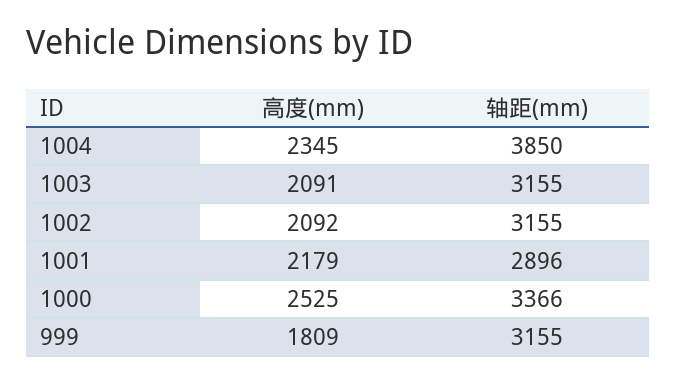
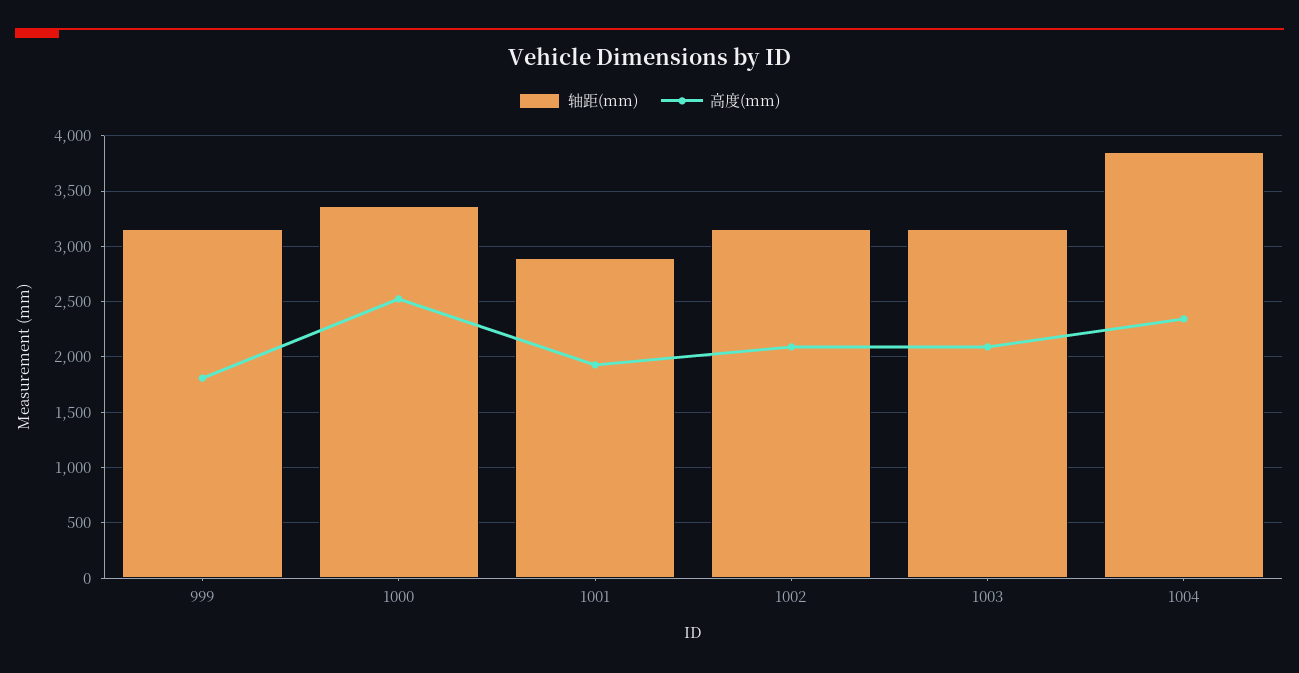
  {
    "高度(mm)": {
      "1004": 2345,
      "1003": 2091,
      "1002": 2092,
-     "1001": 2179,
+     "1001": 1900,
      "1000": 2525,
      "999": 1809
    },
    "轴距(mm)": {
      "1004": 3850,
      "1003": 3155,
      "1002": 3155,
      "1001": 2896,
      "1000": 3366,
      "999": 3155
    }
  }

